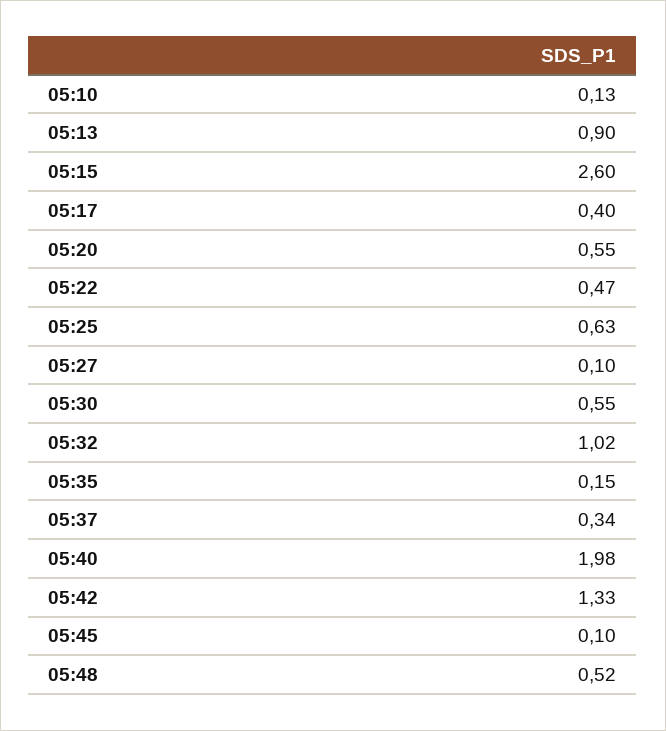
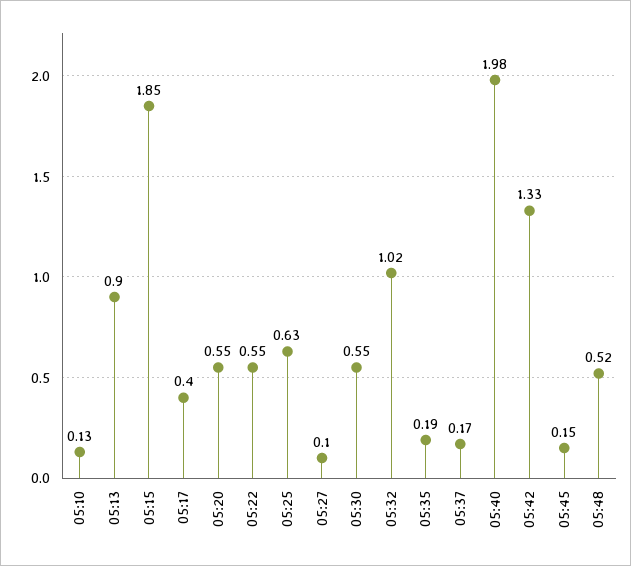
  {
    "05:10": 0.13,
    "05:13": 0.9,
-   "05:15": 2.6,
+   "05:15": 1.85,
    "05:17": 0.4,
    "05:20": 0.55,
-   "05:22": 0.47,
+   "05:22": 0.55,
    "05:25": 0.63,
    "05:27": 0.1,
    "05:30": 0.55,
    "05:32": 1.02,
-   "05:35": 0.15,
+   "05:35": 0.19,
-   "05:37": 0.34,
+   "05:37": 0.17,
    "05:40": 1.98,
    "05:42": 1.33,
-   "05:45": 0.1,
+   "05:45": 0.15,
    "05:48": 0.52
  }

